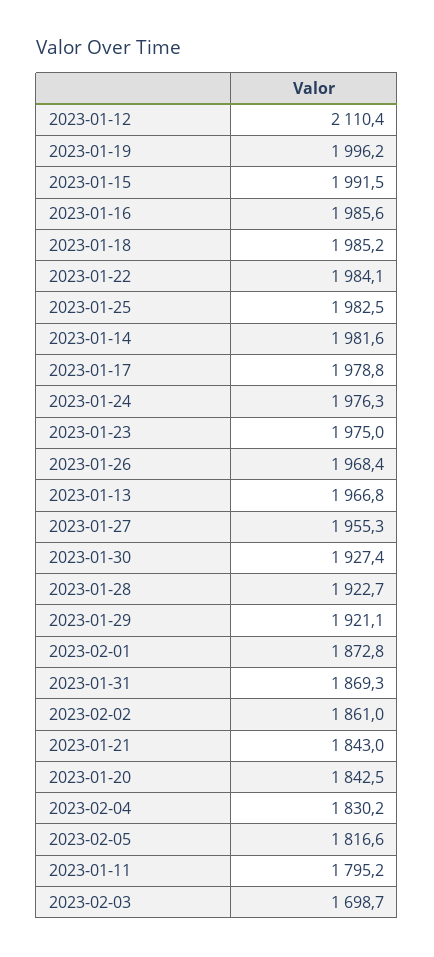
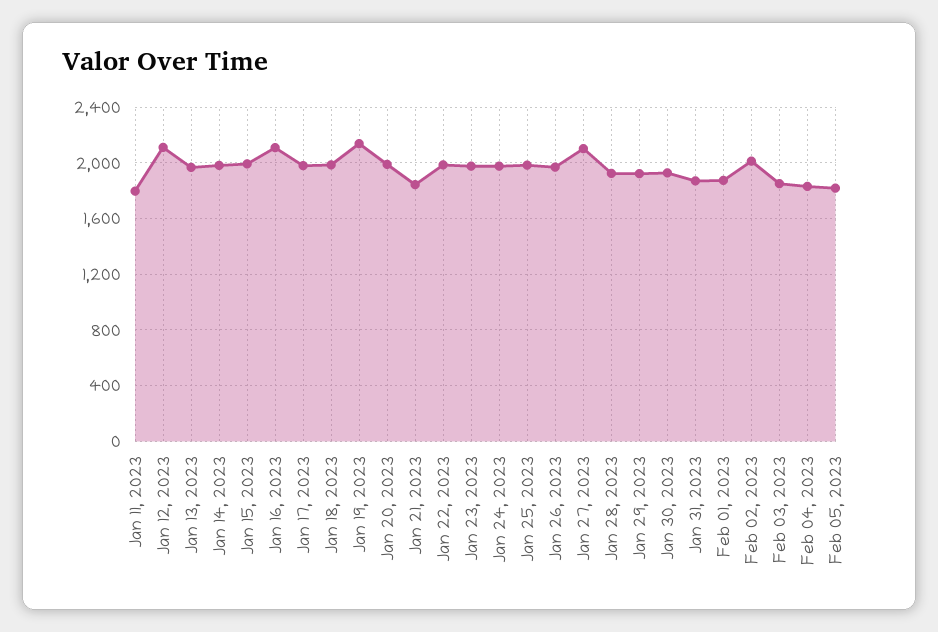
  {
    "2023-01-12": 2110.4,
-   "2023-01-19": 1996.2,
+   "2023-01-19": 2150,
    "2023-01-15": 1991.5,
-   "2023-01-16": 1985.6,
+   "2023-01-16": 2100,
    "2023-01-18": 1985.2,
    "2023-01-22": 1984.1,
    "2023-01-25": 1982.5,
    "2023-01-14": 1981.6,
    "2023-01-17": 1978.8,
    "2023-01-24": 1976.3,
    "2023-01-23": 1975,
    "2023-01-26": 1968.4,
    "2023-01-13": 1966.8,
-   "2023-01-27": 1955.3,
+   "2023-01-27": 2100,
    "2023-01-30": 1927.4,
    "2023-01-28": 1922.7,
    "2023-01-29": 1921.1,
    "2023-02-01": 1872.8,
    "2023-01-31": 1869.3,
-   "2023-02-02": 1861,
+   "2023-02-02": 2000,
    "2023-01-21": 1843,
-   "2023-01-20": 1842.5,
+   "2023-01-20": 2000,
    "2023-02-04": 1830.2,
    "2023-02-05": 1816.6,
    "2023-01-11": 1795.2,
-   "2023-02-03": 1698.7
+   "2023-02-03": 1850
  }

